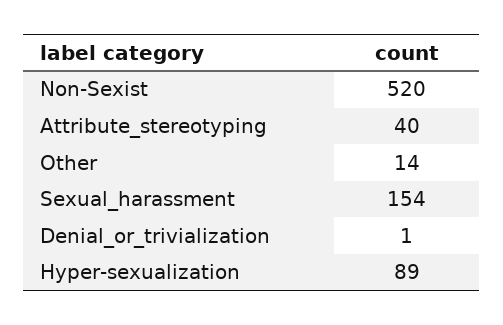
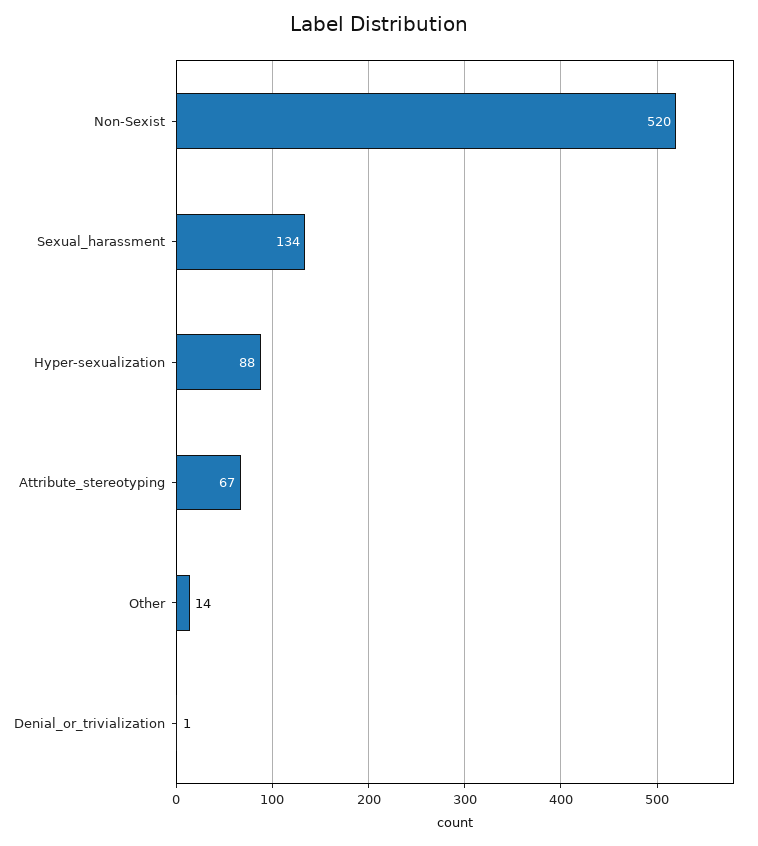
  {
    "Non-Sexist": 520,
-   "Attribute_stereotyping": 40,
+   "Attribute_stereotyping": 67,
    "Other": 14,
-   "Sexual_harassment": 154,
+   "Sexual_harassment": 134,
    "Denial_or_trivialization": 1,
-   "Hyper-sexualization": 89
+   "Hyper-sexualization": 88
  }

